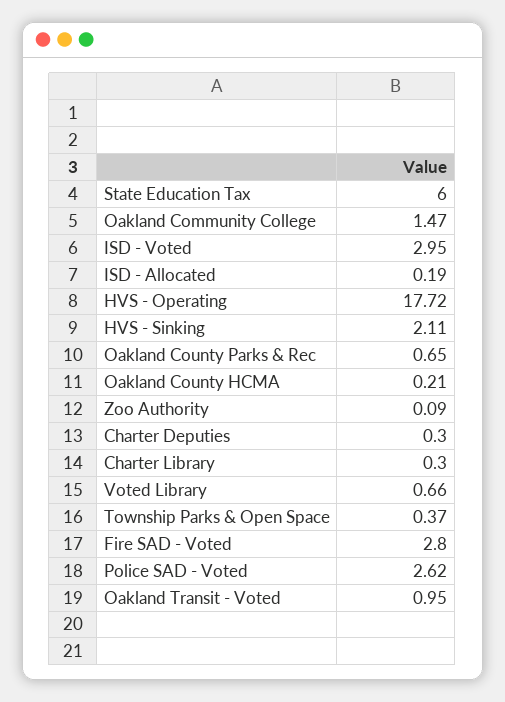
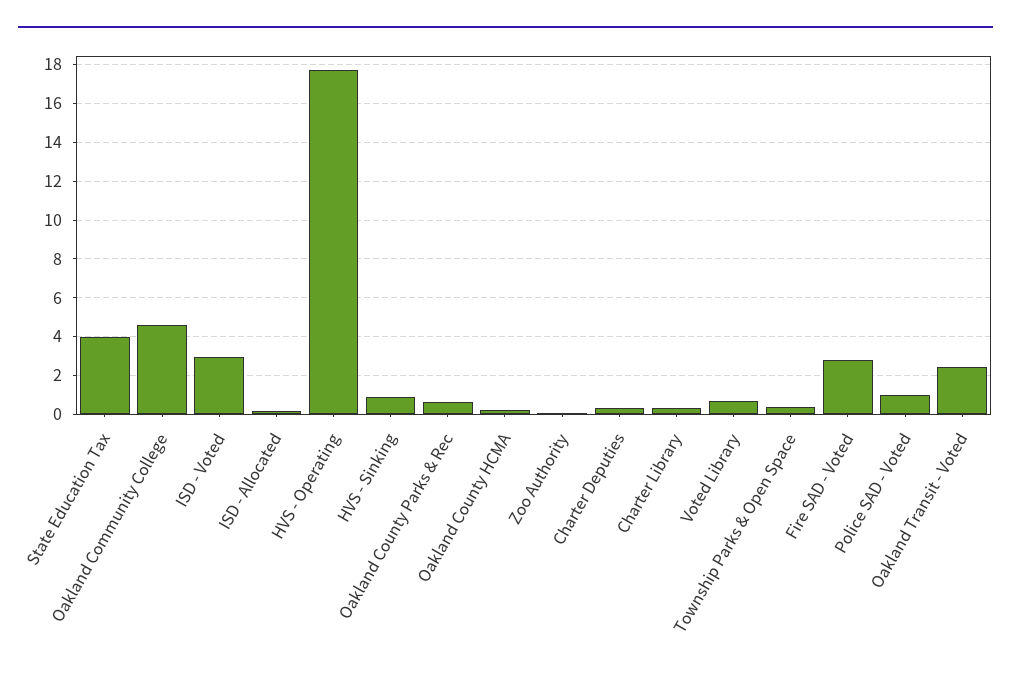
  {
-   "State Education Tax": 6,
+   "State Education Tax": 4,
-   "Oakland Community College": 1.47,
+   "Oakland Community College": 4.5,
    "ISD - Voted": 2.95,
    "ISD - Allocated": 0.19,
    "HVS - Operating": 17.72,
-   "HVS - Sinking": 2.11,
+   "HVS - Sinking": 1,
    "Oakland County Parks & Rec": 0.65,
    "Oakland County HCMA": 0.21,
    "Zoo Authority": 0.09,
    "Charter Deputies": 0.3,
    "Charter Library": 0.3,
    "Voted Library": 0.66,
    "Township Parks & Open Space": 0.37,
    "Fire SAD - Voted": 2.8,
-   "Police SAD - Voted": 2.62,
+   "Police SAD - Voted": 1,
-   "Oakland Transit - Voted": 0.95
+   "Oakland Transit - Voted": 2.5
  }

